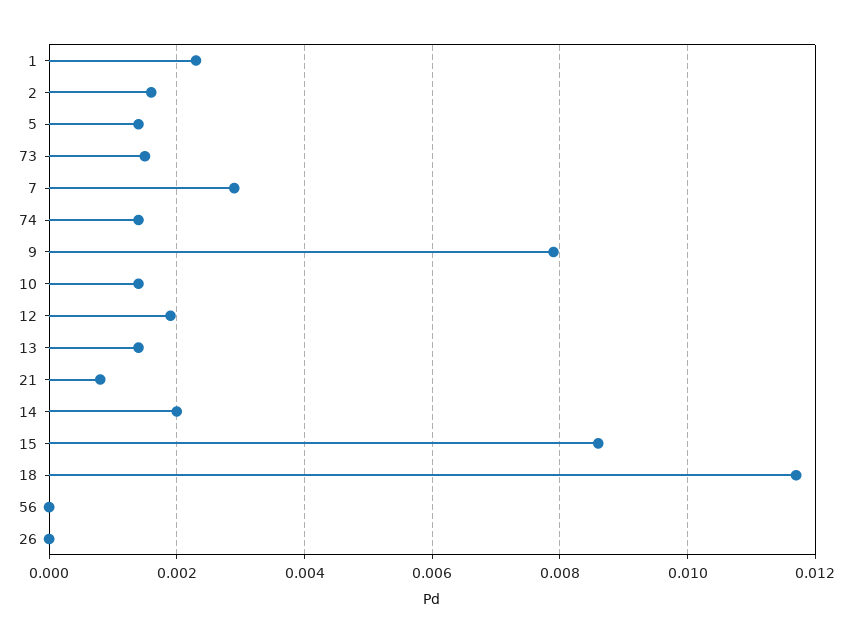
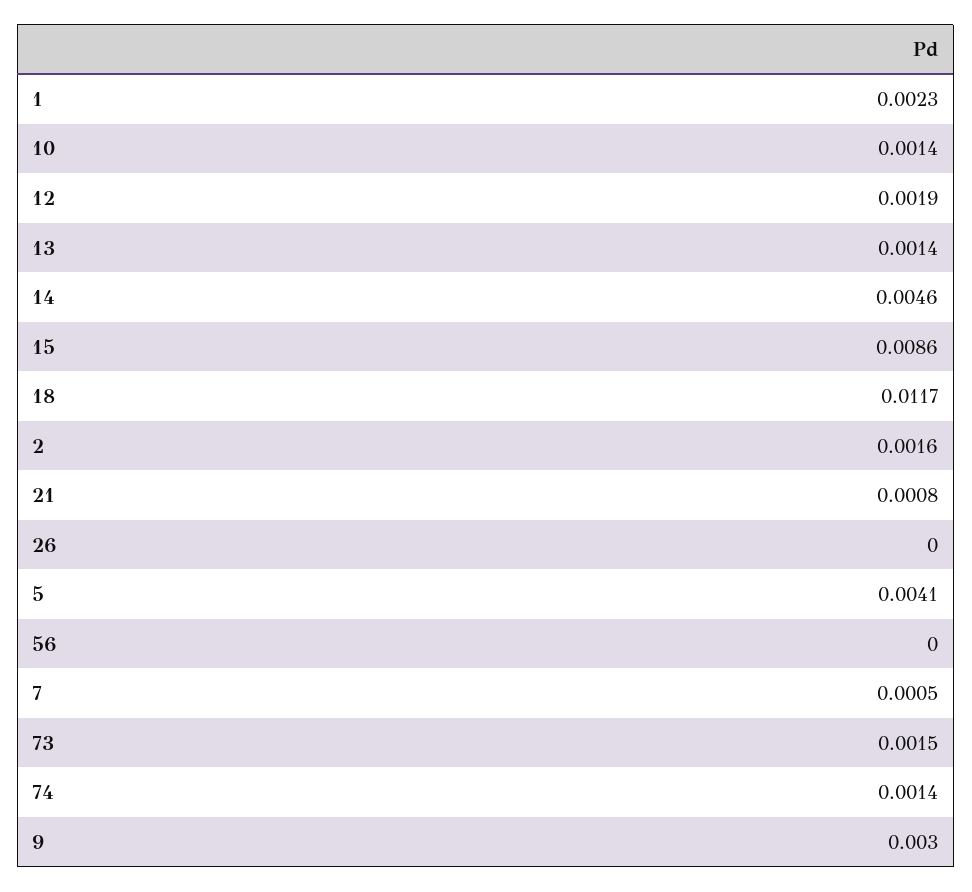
  {
    "1": 0.0023,
    "2": 0.0016,
-   "5": 0.0015,
+   "5": 0.0041,
    "73": 0.0015,
-   "7": 0.003,
+   "7": 0.0005,
    "74": 0.0014,
-   "9": 0.008,
+   "9": 0.003,
    "10": 0.0014,
    "12": 0.0019,
    "13": 0.0014,
    "21": 0.0008,
-   "14": 0.002,
+   "14": 0.0046,
    "15": 0.0086,
    "18": 0.0117,
    "56": 0,
    "26": 0
  }

